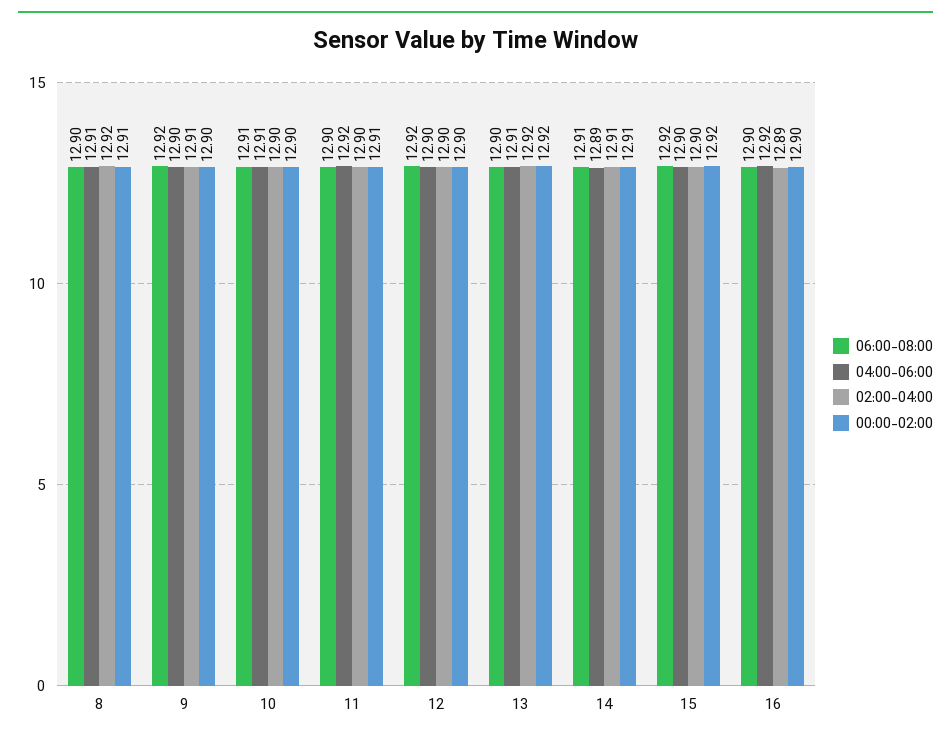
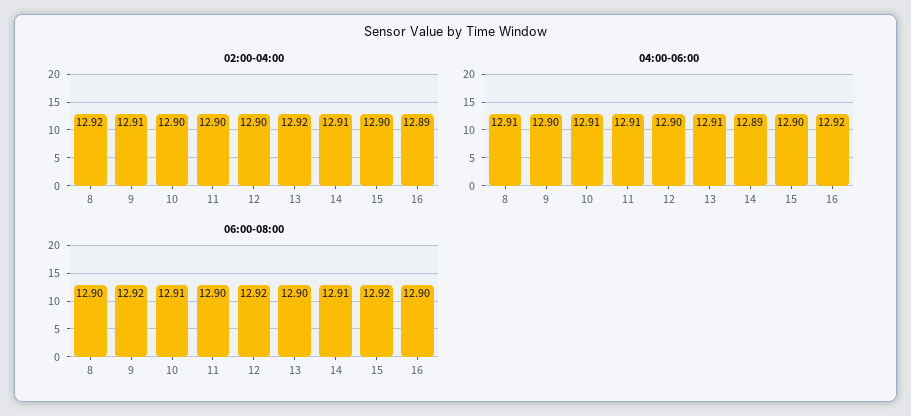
  {
    "06:00-08:00": {
      "8": 12.9,
      "9": 12.92,
      "10": 12.91,
      "11": 12.9,
      "12": 12.92,
      "13": 12.9,
      "14": 12.91,
      "15": 12.92,
      "16": 12.9
    },
    "04:00-06:00": {
      "8": 12.91,
      "9": 12.9,
      "10": 12.91,
-     "11": 12.92,
+     "11": 12.91,
      "12": 12.9,
      "13": 12.91,
      "14": 12.89,
      "15": 12.9,
      "16": 12.92
    },
    "02:00-04:00": {
      "8": 12.92,
      "9": 12.91,
      "10": 12.9,
      "11": 12.9,
      "12": 12.9,
      "13": 12.92,
      "14": 12.91,
      "15": 12.9,
      "16": 12.89
-   },
+   }
-   "00:00-02:00": {
-     "8": 12.91,
-     "9": 12.9,
-     "10": 12.9,
-     "11": 12.91,
-     "12": 12.9,
-     "13": 12.92,
-     "14": 12.91,
-     "15": 12.92,
-     "16": 12.9
-   }
  }

